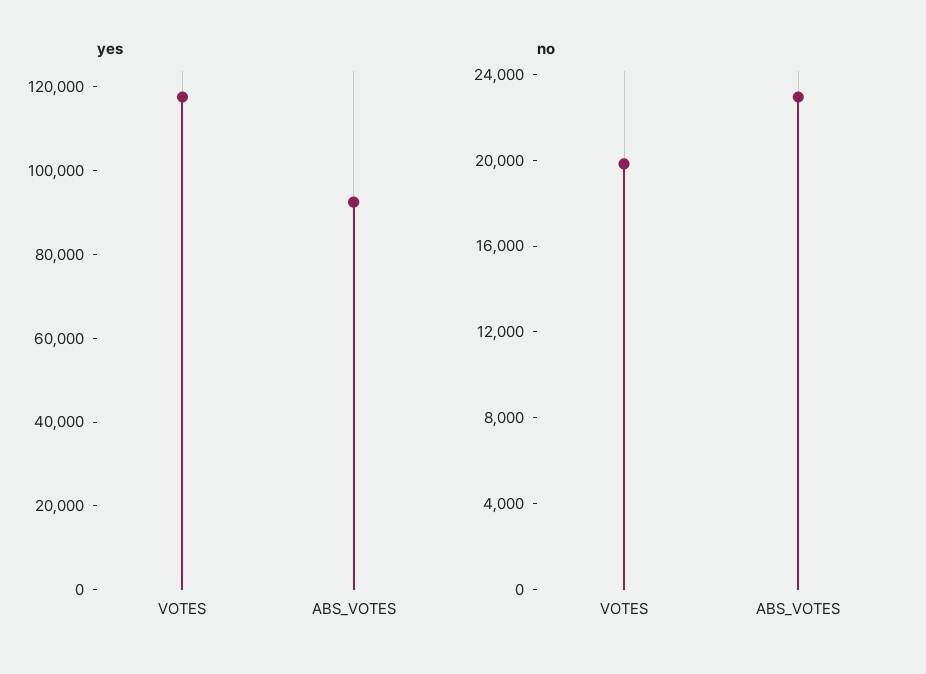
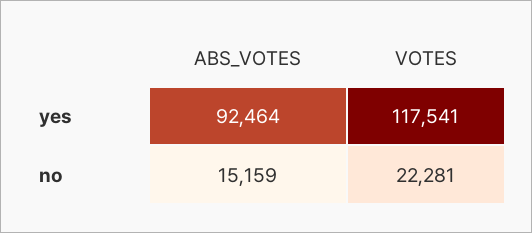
  {
    "yes": {
      "VOTES": 117541,
      "ABS_VOTES": 92464
    },
    "no": {
-     "VOTES": 20000,
+     "VOTES": 22281,
-     "ABS_VOTES": 23000
+     "ABS_VOTES": 15159
    }
  }

